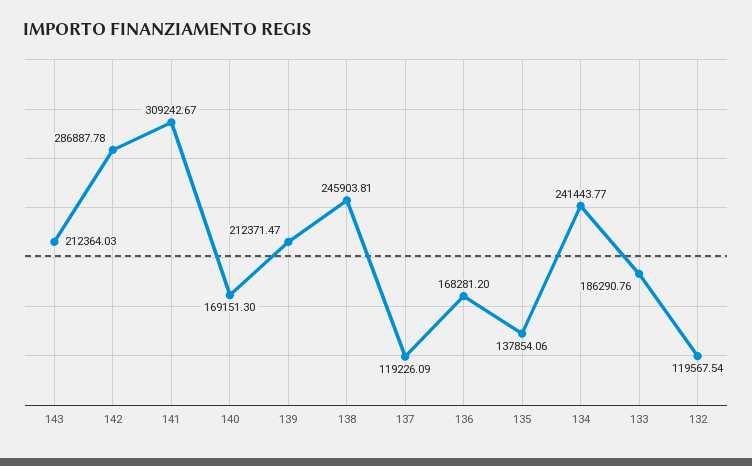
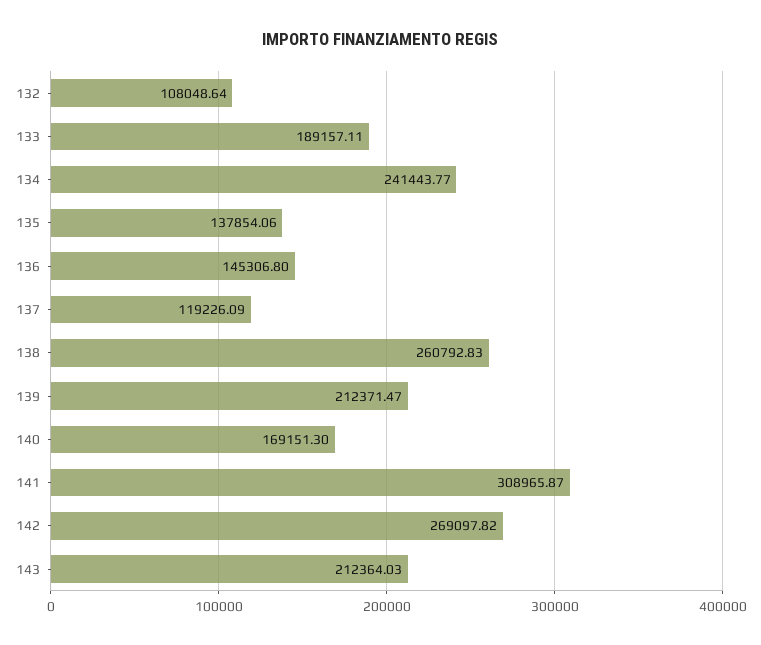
  {
    "143": 212364.03,
-   "142": 286887.78,
+   "142": 269097.82,
-   "141": 309242.67,
+   "141": 308965.87,
    "140": 169151.3,
    "139": 212371.47,
-   "138": 245903.81,
+   "138": 260792.83,
    "137": 119226.09,
-   "136": 168281.2,
+   "136": 145306.8,
    "135": 137854.06,
    "134": 241443.77,
-   "133": 186290.76,
+   "133": 189157.11,
-   "132": 119567.54
+   "132": 108048.64
  }

